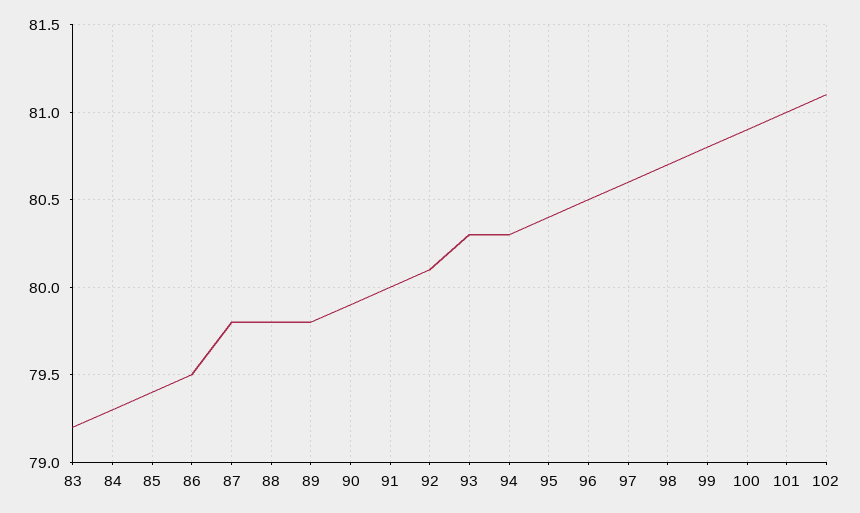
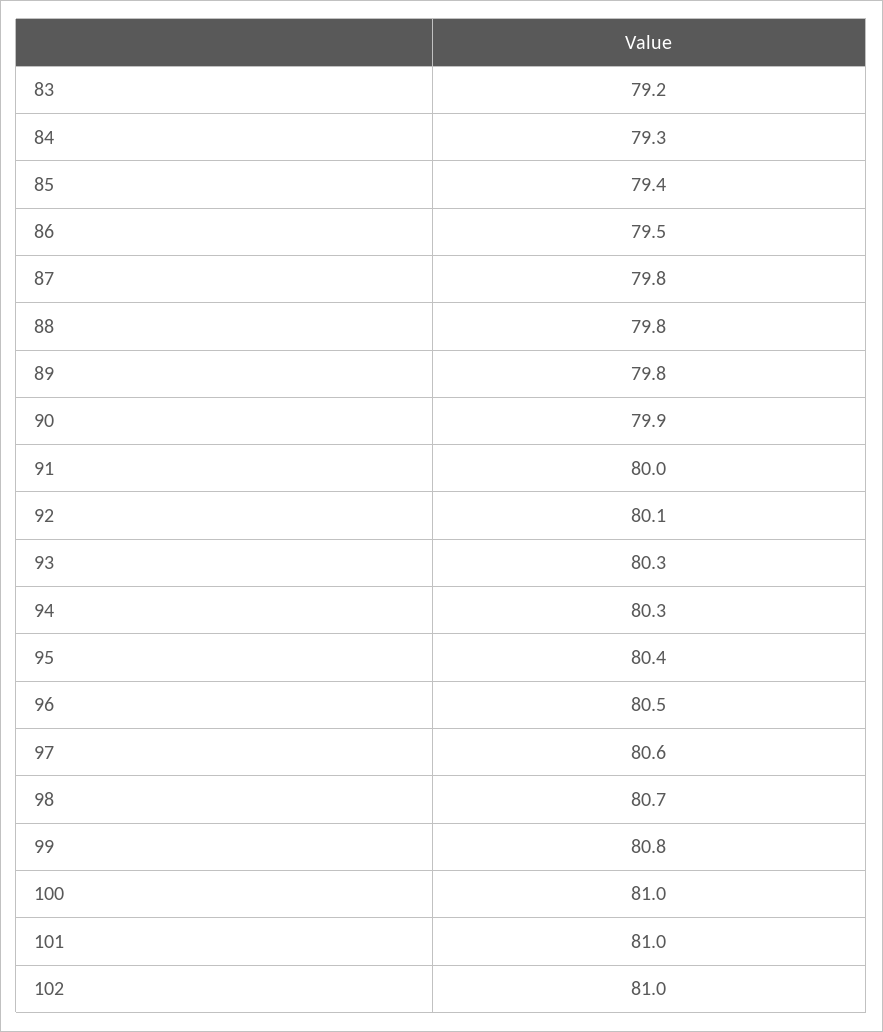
  {
    "83": 79.2,
    "84": 79.3,
    "85": 79.4,
    "86": 79.5,
    "87": 79.8,
    "88": 79.8,
    "89": 79.8,
    "90": 79.9,
    "91": 80,
    "92": 80.1,
    "93": 80.3,
    "94": 80.3,
    "95": 80.4,
    "96": 80.5,
    "97": 80.6,
    "98": 80.7,
    "99": 80.8,
-   "100": 80.9,
+   "100": 81,
    "101": 81,
-   "102": 81.1
+   "102": 81
  }

